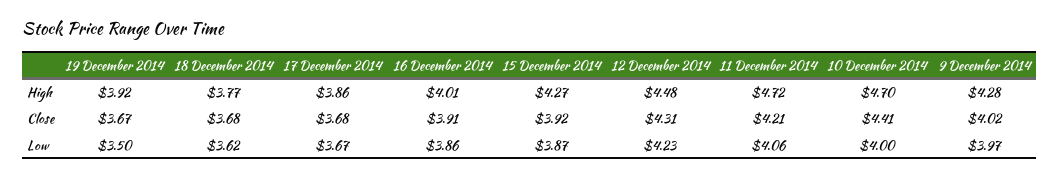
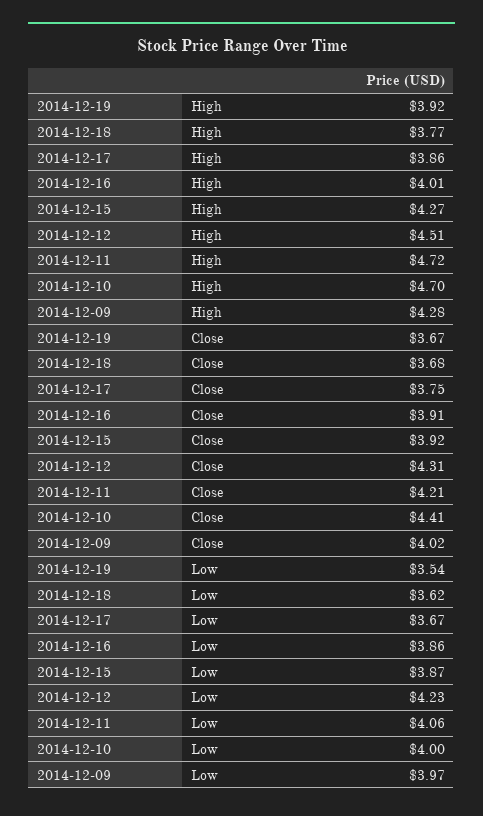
  {
    "19 December 2014": {
      "High": 3.92,
      "Close": 3.67,
-     "Low": 3.5
+     "Low": 3.54
    },
    "18 December 2014": {
      "High": 3.77,
      "Close": 3.68,
      "Low": 3.62
    },
    "17 December 2014": {
      "High": 3.86,
-     "Close": 3.68,
+     "Close": 3.75,
      "Low": 3.67
    },
    "16 December 2014": {
      "High": 4.01,
      "Close": 3.91,
      "Low": 3.86
    },
    "15 December 2014": {
      "High": 4.27,
      "Close": 3.92,
      "Low": 3.87
    },
    "12 December 2014": {
-     "High": 4.48,
+     "High": 4.51,
      "Close": 4.31,
      "Low": 4.23
    },
    "11 December 2014": {
      "High": 4.72,
      "Close": 4.21,
      "Low": 4.06
    },
    "10 December 2014": {
      "High": 4.7,
      "Close": 4.41,
      "Low": 4
    },
    "9 December 2014": {
      "High": 4.28,
      "Close": 4.02,
      "Low": 3.97
    }
  }

